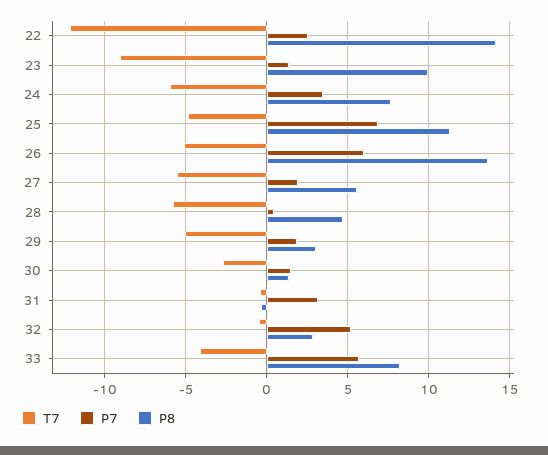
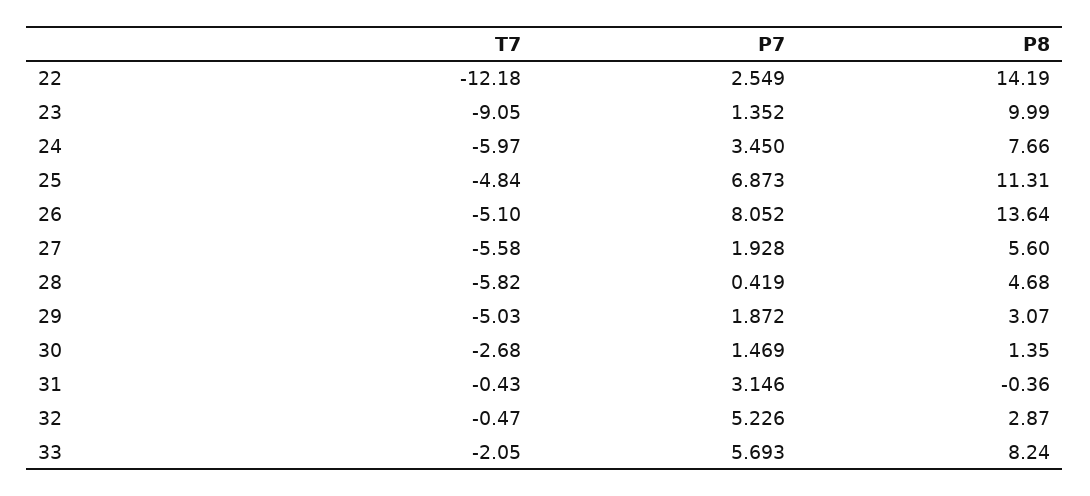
  {
    "T7": {
      "22": -12.18,
      "23": -9.05,
      "24": -5.97,
      "25": -4.84,
      "26": -5.1,
      "27": -5.58,
      "28": -5.82,
      "29": -5.03,
      "30": -2.68,
      "31": -0.43,
      "32": -0.47,
-     "33": -4
+     "33": -2.05
    },
    "P7": {
      "22": 2.549,
      "23": 1.352,
      "24": 3.45,
      "25": 6.873,
-     "26": 6,
+     "26": 8.052,
      "27": 1.928,
      "28": 0.419,
      "29": 1.872,
      "30": 1.469,
      "31": 3.146,
      "32": 5.226,
      "33": 5.693
    },
    "P8": {
      "22": 14.19,
      "23": 9.99,
      "24": 7.66,
      "25": 11.31,
      "26": 13.64,
      "27": 5.6,
      "28": 4.68,
      "29": 3.07,
      "30": 1.35,
      "31": -0.36,
      "32": 2.87,
      "33": 8.24
    }
  }

